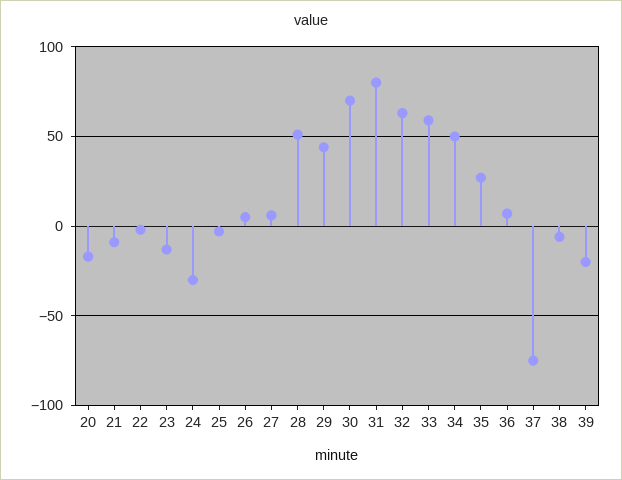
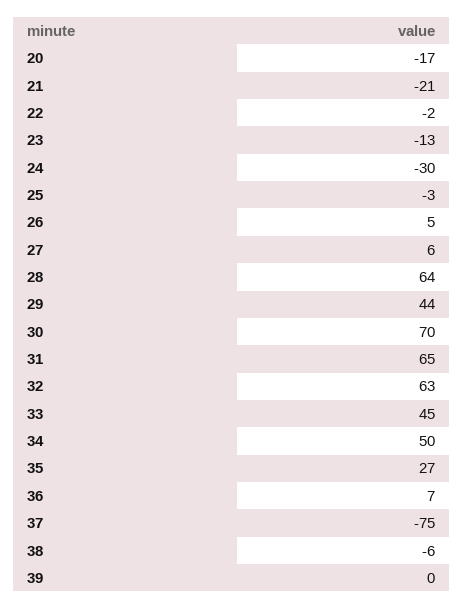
  {
    "20": -17,
-   "21": -10,
+   "21": -21,
    "22": -2,
    "23": -13,
    "24": -30,
    "25": -3,
    "26": 5,
    "27": 6,
-   "28": 50,
+   "28": 64,
    "29": 44,
    "30": 70,
-   "31": 80,
+   "31": 65,
    "32": 63,
-   "33": 60,
+   "33": 45,
    "34": 50,
    "35": 27,
    "36": 7,
    "37": -75,
    "38": -6,
-   "39": -20
+   "39": 0
  }

